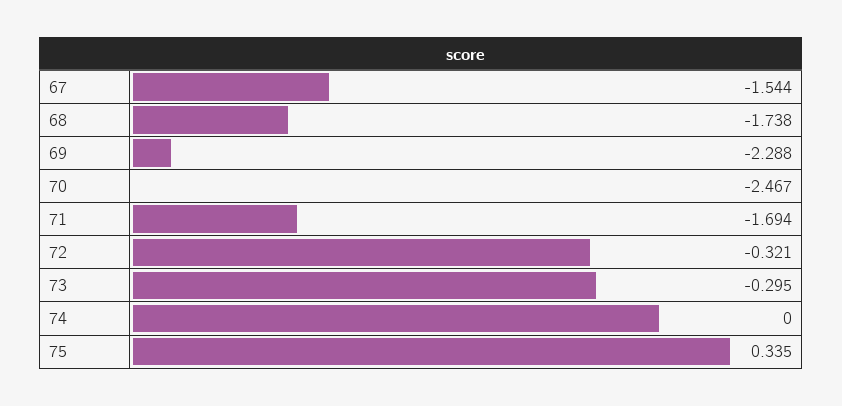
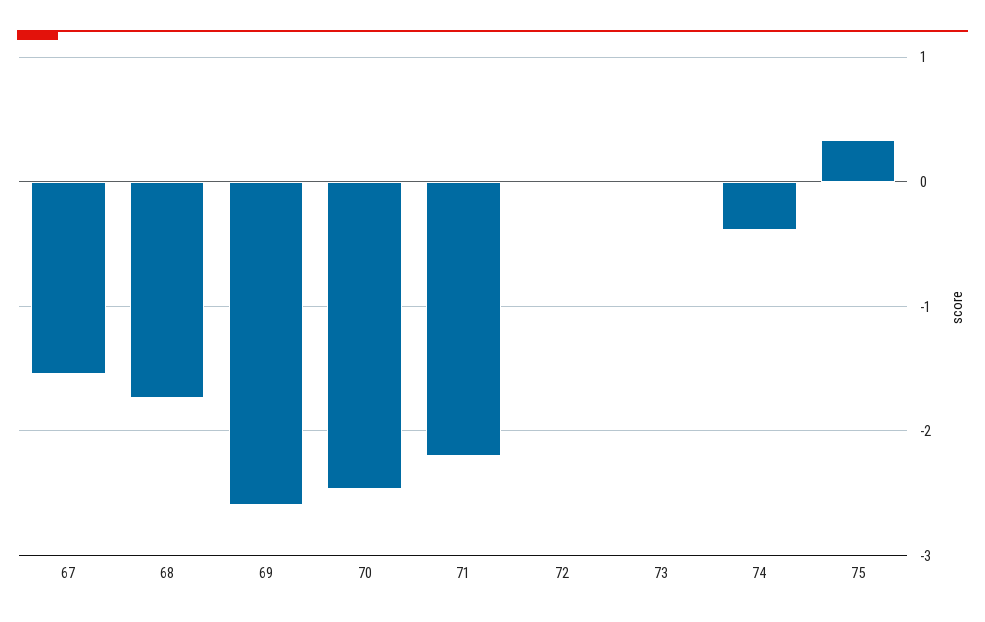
  {
    "67": -1.544,
    "68": -1.738,
-   "69": -2.288,
+   "69": -2.6,
    "70": -2.467,
-   "71": -1.694,
+   "71": -2.2,
-   "72": -0.321,
+   "72": 0,
-   "73": -0.295,
+   "73": 0,
-   "74": 0,
+   "74": -0.4,
    "75": 0.335
  }

